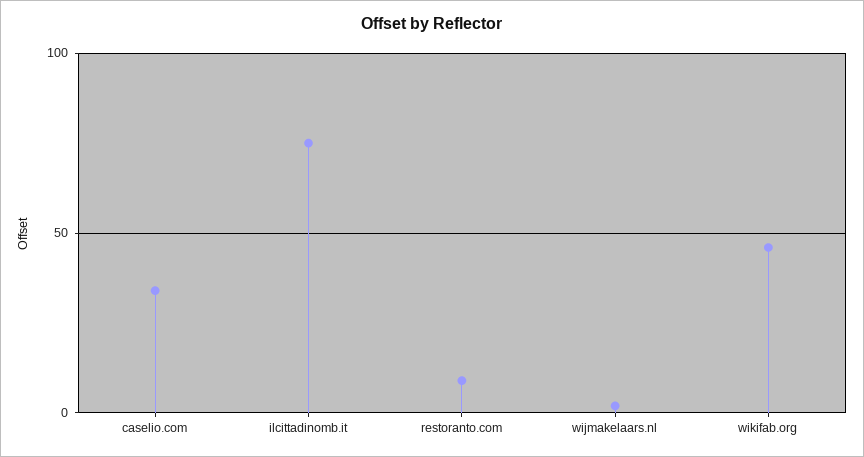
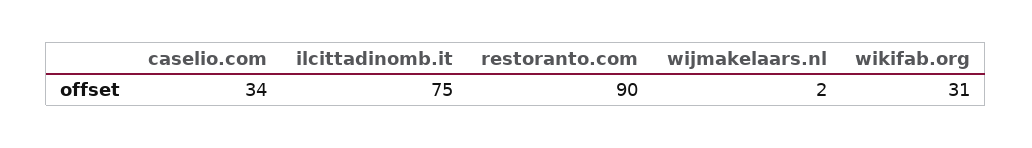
  {
    "caselio.com": 34,
    "ilcittadinomb.it": 75,
-   "restoranto.com": 10,
+   "restoranto.com": 90,
    "wijmakelaars.nl": 2,
-   "wikifab.org": 45
+   "wikifab.org": 31
  }

